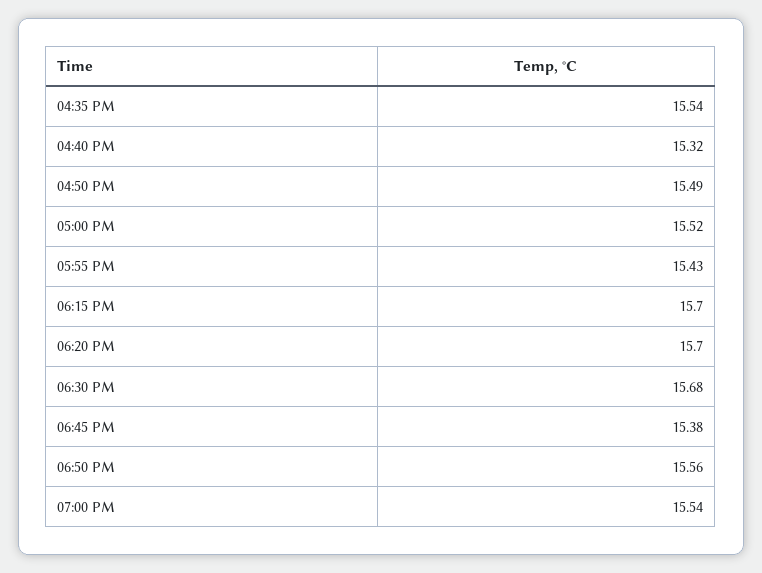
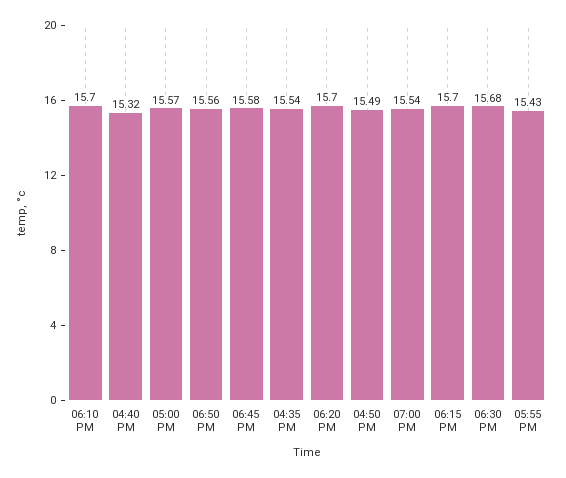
  {
    "04:35 PM": 15.54,
    "04:40 PM": 15.32,
    "04:50 PM": 15.49,
-   "05:00 PM": 15.52,
+   "05:00 PM": 15.57,
    "05:55 PM": 15.43,
    "06:15 PM": 15.7,
    "06:20 PM": 15.7,
    "06:30 PM": 15.68,
-   "06:45 PM": 15.38,
+   "06:45 PM": 15.58,
    "06:50 PM": 15.56,
-   "07:00 PM": 15.54
+   "07:00 PM": 15.54,
+   "06:10 PM": 15.7
  }

